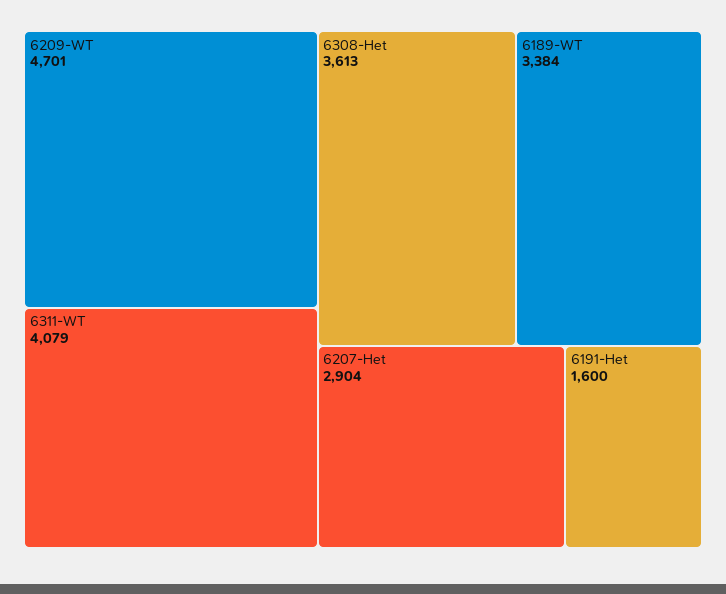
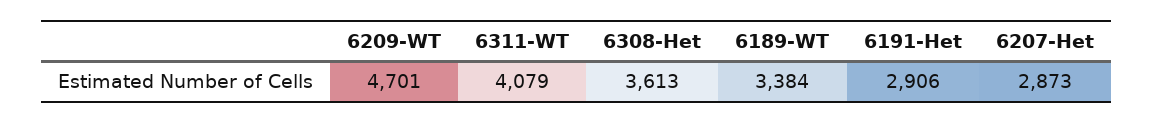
  {
    "6209-WT": 4701,
    "6311-WT": 4079,
    "6308-Het": 3613,
    "6189-WT": 3384,
-   "6207-Het": 2904,
+   "6207-Het": 2873,
-   "6191-Het": 1600
+   "6191-Het": 2906
  }

